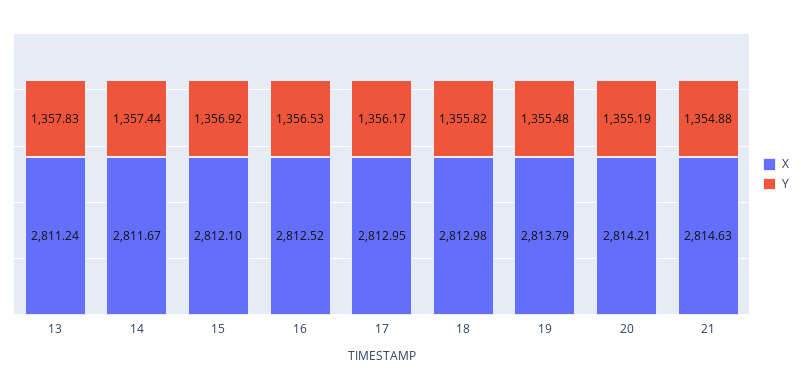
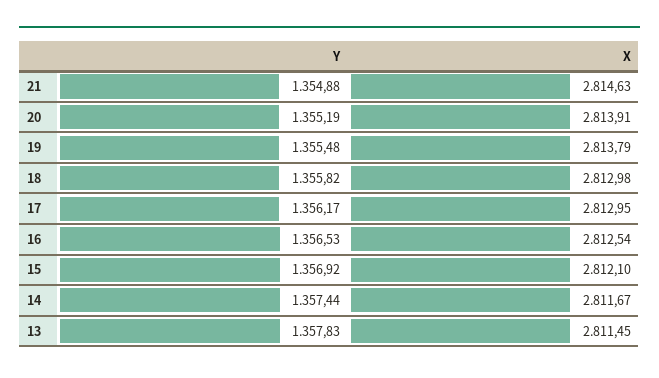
  {
    "X": {
-     "13": 2811.24,
+     "13": 2811.45,
      "14": 2811.67,
      "15": 2812.1,
-     "16": 2812.52,
+     "16": 2812.54,
      "17": 2812.95,
      "18": 2812.98,
      "19": 2813.79,
-     "20": 2814.21,
+     "20": 2813.91,
      "21": 2814.63
    },
    "Y": {
      "13": 1357.83,
      "14": 1357.44,
      "15": 1356.92,
      "16": 1356.53,
      "17": 1356.17,
      "18": 1355.82,
      "19": 1355.48,
      "20": 1355.19,
      "21": 1354.88
    }
  }

